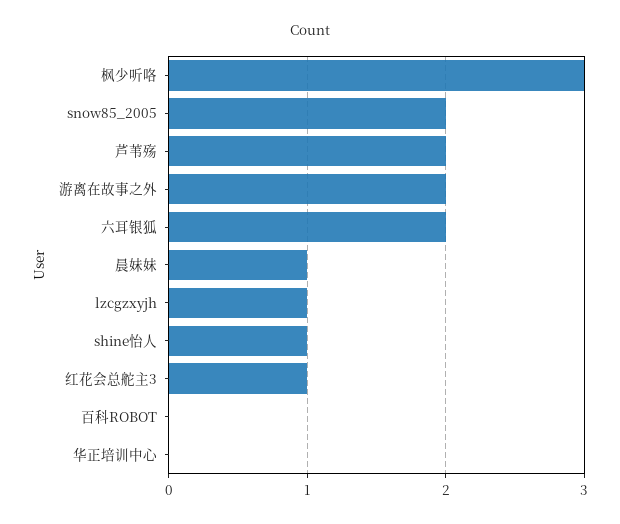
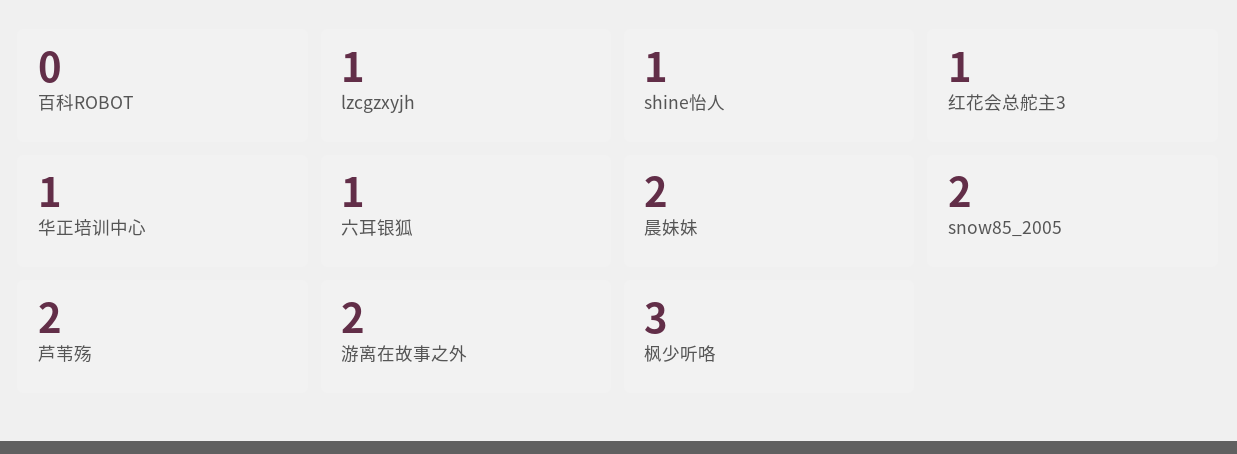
  {
    "枫少听咯": 3,
    "snow85_2005": 2,
    "芦苇殇": 2,
    "游离在故事之外": 2,
-   "六耳银狐": 2,
+   "六耳银狐": 1,
-   "晨妹妹": 1,
+   "晨妹妹": 2,
    "lzcgzxyjh": 1,
    "shine怡人": 1,
    "红花会总舵主3": 1,
    "百科ROBOT": 0,
-   "华正培训中心": 0
+   "华正培训中心": 1
  }

